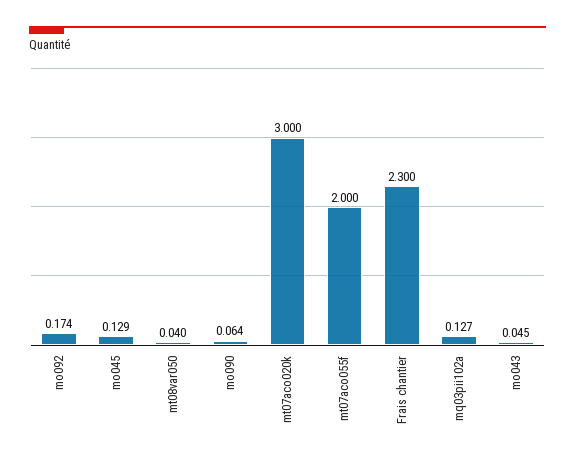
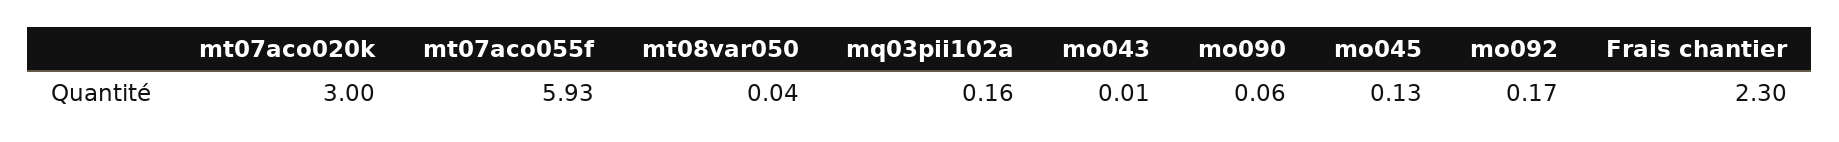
  {
    "mo092": 0.174,
    "mo045": 0.129,
    "mt08var050": 0.04,
    "mo090": 0.064,
    "mt07aco020k": 3,
-   "mt07aco055f": 2,
+   "mt07aco055f": 5.93,
    "Frais chantier": 2.3,
-   "mq03pii102a": 0.127,
+   "mq03pii102a": 0.16,
-   "mo043": 0.045
+   "mo043": 0.01
  }

